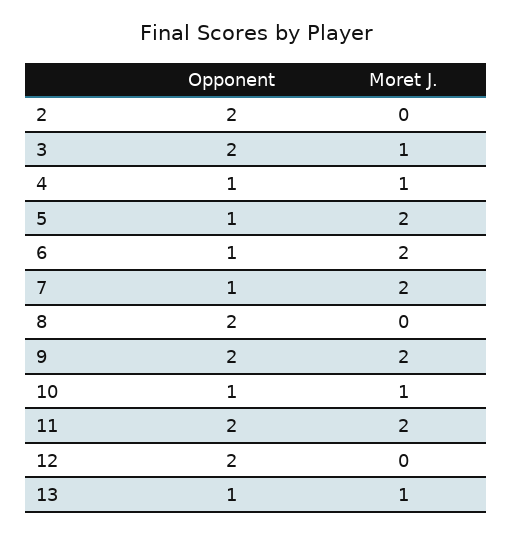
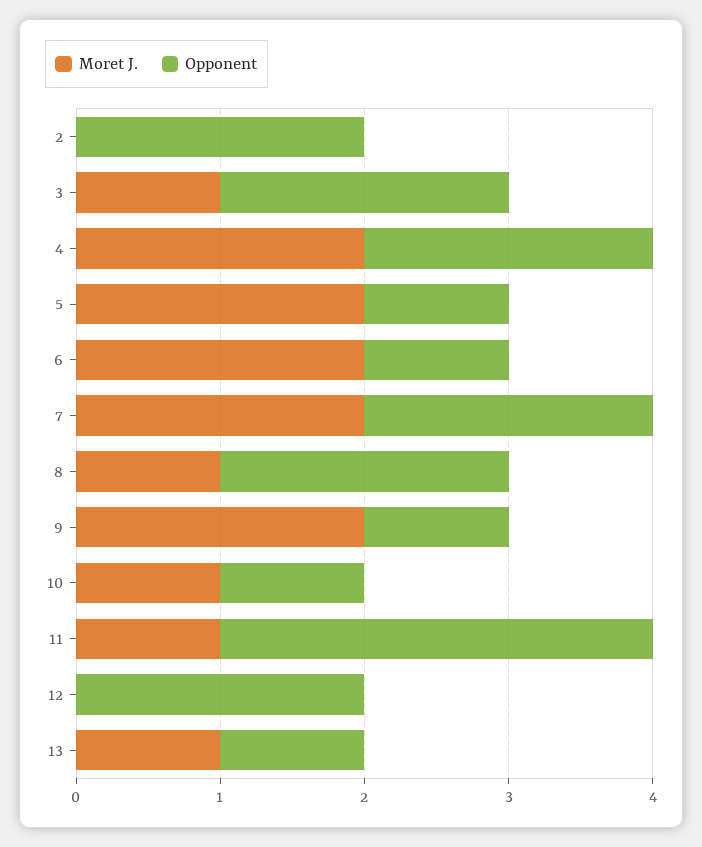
  {
    "Opponent": {
      "2": 2,
      "3": 2,
-     "4": 1,
+     "4": 2,
      "5": 1,
      "6": 1,
-     "7": 1,
+     "7": 2,
      "8": 2,
-     "9": 2,
+     "9": 1,
      "10": 1,
-     "11": 2,
+     "11": 3,
      "12": 2,
      "13": 1
    },
    "Moret J.": {
      "2": 0,
      "3": 1,
-     "4": 1,
+     "4": 2,
      "5": 2,
      "6": 2,
      "7": 2,
-     "8": 0,
+     "8": 1,
      "9": 2,
      "10": 1,
-     "11": 2,
+     "11": 1,
      "12": 0,
      "13": 1
    }
  }

